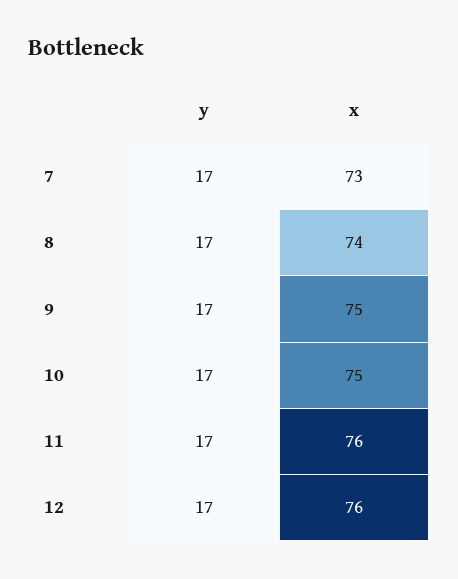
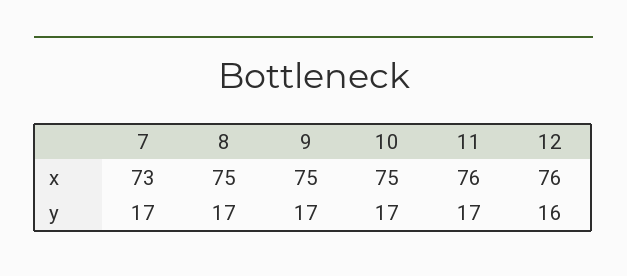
  {
    "y": {
      "7": 17,
      "8": 17,
      "9": 17,
      "10": 17,
      "11": 17,
-     "12": 17
+     "12": 16
    },
    "x": {
      "7": 73,
-     "8": 74,
+     "8": 75,
      "9": 75,
      "10": 75,
      "11": 76,
      "12": 76
    }
  }

